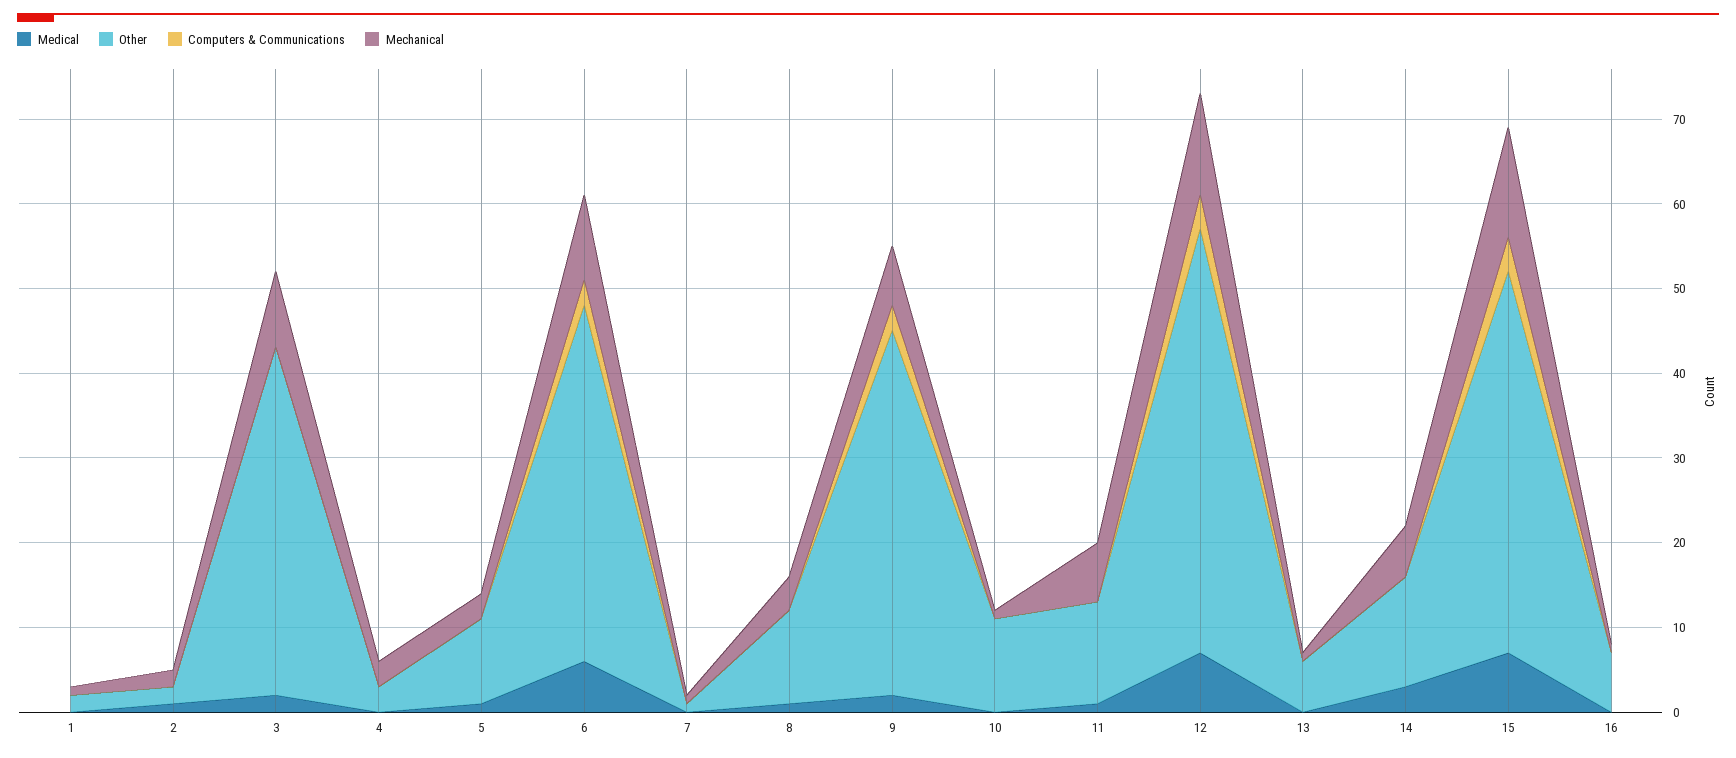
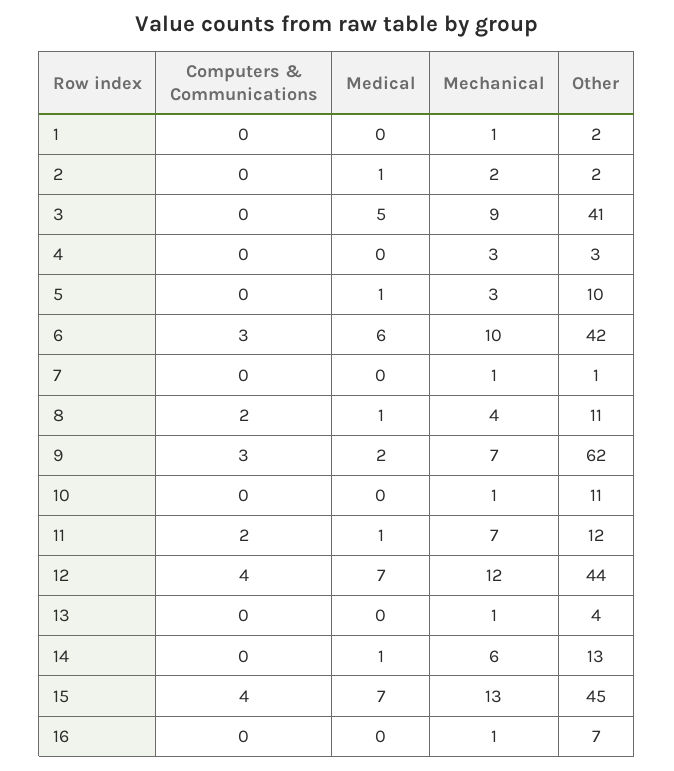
  {
    "Medical": {
      "1": 0,
      "2": 1,
-     "3": 2,
+     "3": 5,
      "4": 0,
      "5": 1,
      "6": 6,
      "7": 0,
      "8": 1,
      "9": 2,
      "10": 0,
      "11": 1,
      "12": 7,
      "13": 0,
-     "14": 3,
+     "14": 1,
      "15": 7,
      "16": 0
    },
    "Other": {
      "1": 2,
      "2": 2,
      "3": 41,
      "4": 3,
      "5": 10,
      "6": 42,
      "7": 1,
      "8": 11,
-     "9": 43,
+     "9": 62,
      "10": 11,
      "11": 12,
-     "12": 50,
+     "12": 44,
-     "13": 6,
+     "13": 4,
      "14": 13,
      "15": 45,
      "16": 7
    },
    "Computers & Communications": {
      "1": 0,
      "2": 0,
      "3": 0,
      "4": 0,
      "5": 0,
      "6": 3,
      "7": 0,
-     "8": 0,
+     "8": 2,
      "9": 3,
      "10": 0,
-     "11": 0,
+     "11": 2,
      "12": 4,
      "13": 0,
      "14": 0,
      "15": 4,
      "16": 0
    },
    "Mechanical": {
      "1": 1,
      "2": 2,
      "3": 9,
      "4": 3,
      "5": 3,
      "6": 10,
      "7": 1,
      "8": 4,
      "9": 7,
      "10": 1,
      "11": 7,
      "12": 12,
      "13": 1,
      "14": 6,
      "15": 13,
      "16": 1
    }
  }

